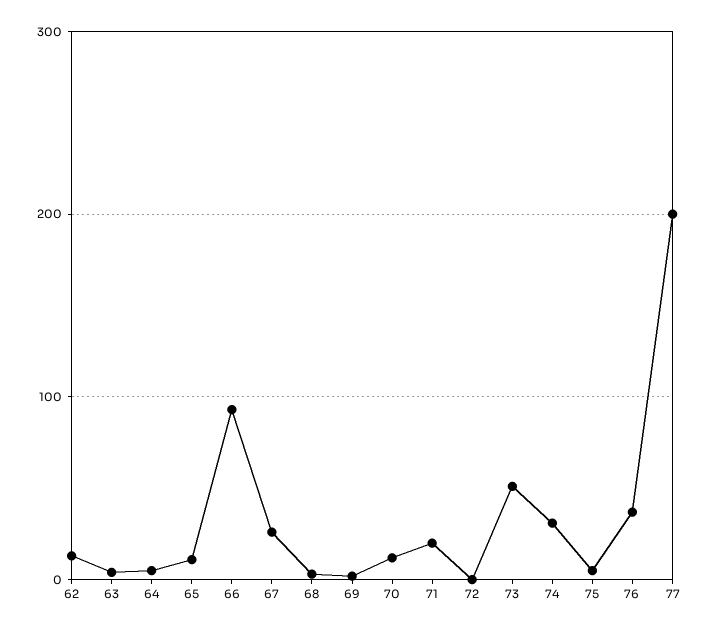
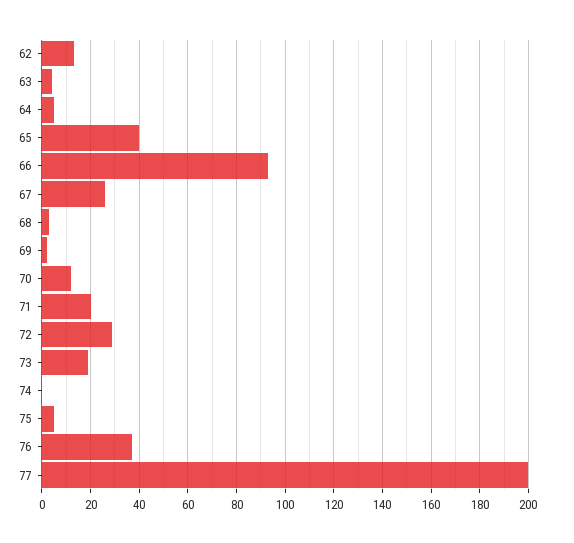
  {
    "62": 15,
    "63": 5,
    "64": 5,
-   "65": 10,
+   "65": 40,
    "66": 95,
    "67": 25,
    "68": 5,
    "69": 0,
    "70": 10,
    "71": 20,
-   "72": 0,
+   "72": 30,
-   "73": 50,
+   "73": 20,
-   "74": 30,
+   "74": 0,
    "75": 5,
    "76": 35,
    "77": 200
  }

